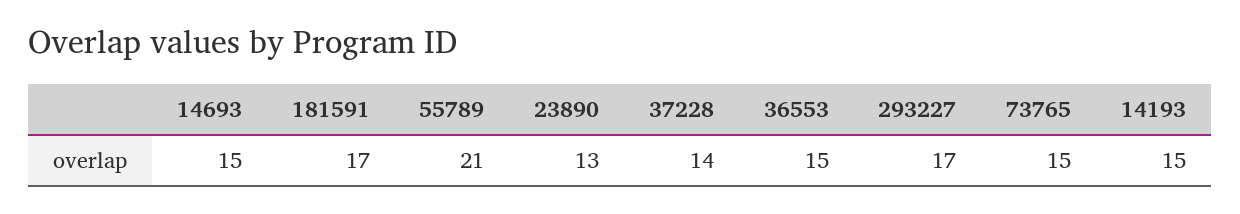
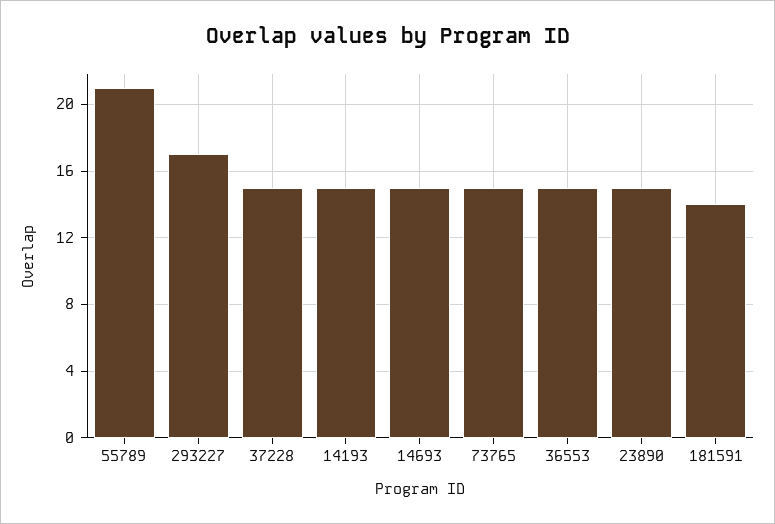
  {
    "14693": 15,
-   "181591": 17,
+   "181591": 14,
    "55789": 21,
-   "23890": 13,
+   "23890": 15,
-   "37228": 14,
+   "37228": 15,
    "36553": 15,
    "293227": 17,
    "73765": 15,
    "14193": 15
  }

